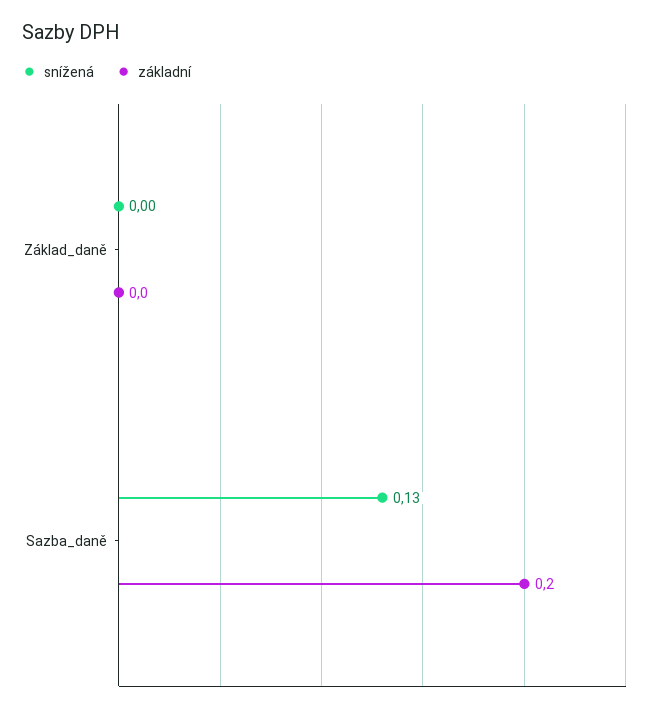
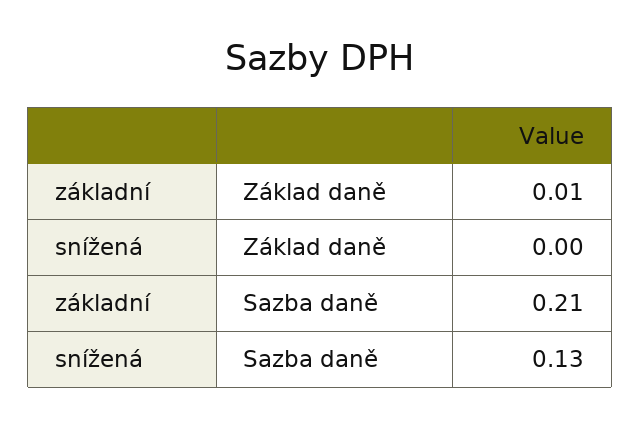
  {
    "snížená": {
      "Základ_daně": 0,
      "Sazba_daně": 0.13
    },
    "základní": {
-     "Základ_daně": 0,
+     "Základ_daně": 0.01,
-     "Sazba_daně": 0.2
+     "Sazba_daně": 0.21
    }
  }

